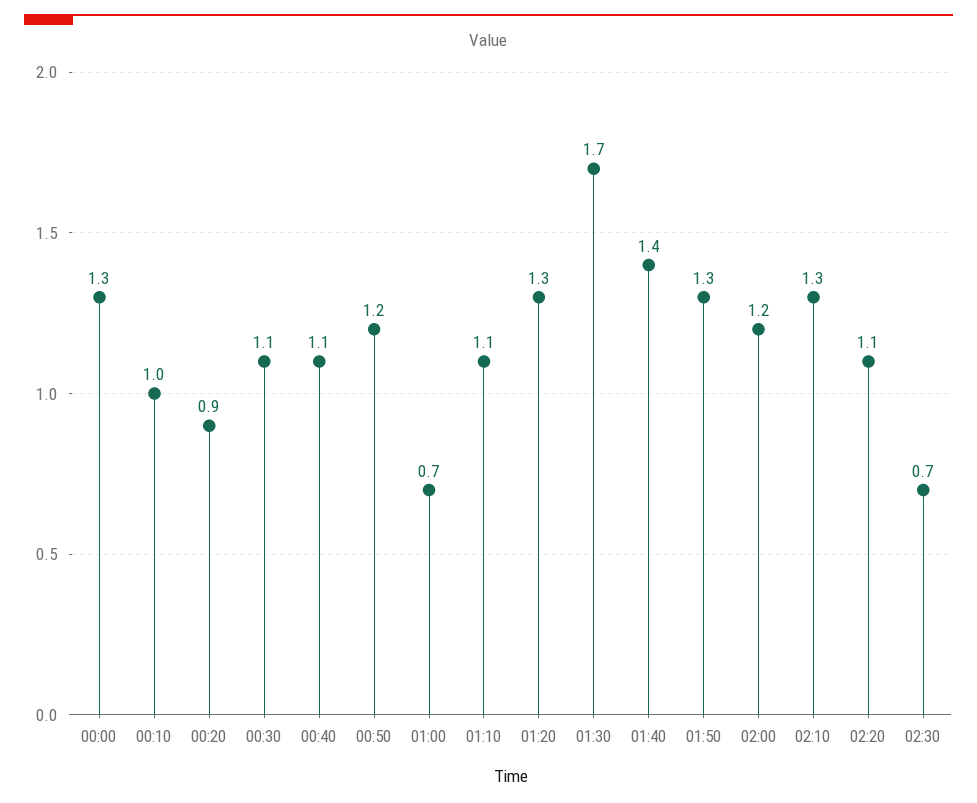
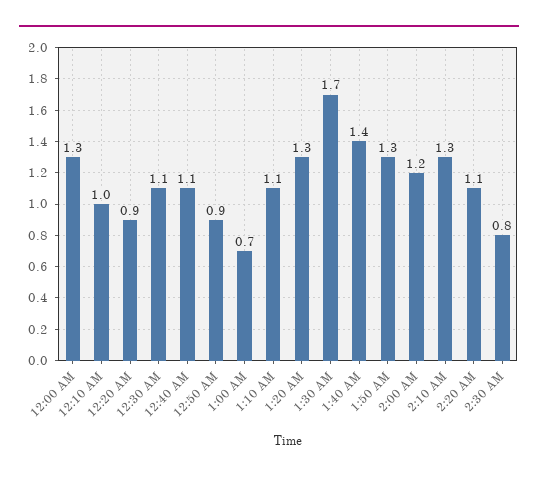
  {
    "00:00": 1.3,
    "00:10": 1,
    "00:20": 0.9,
    "00:30": 1.1,
    "00:40": 1.1,
-   "00:50": 1.2,
+   "00:50": 0.9,
    "01:00": 0.7,
    "01:10": 1.1,
    "01:20": 1.3,
    "01:30": 1.7,
    "01:40": 1.4,
    "01:50": 1.3,
    "02:00": 1.2,
    "02:10": 1.3,
    "02:20": 1.1,
-   "02:30": 0.7
+   "02:30": 0.8
  }

